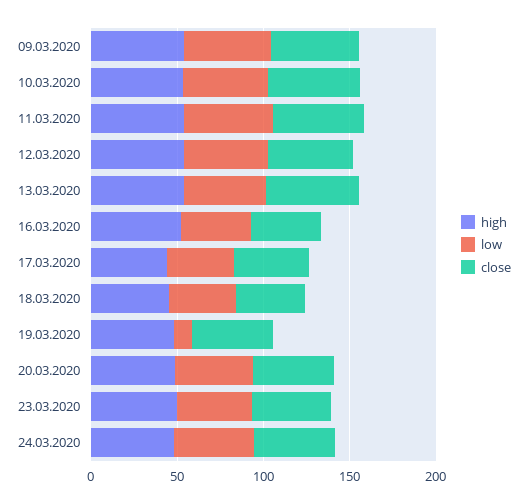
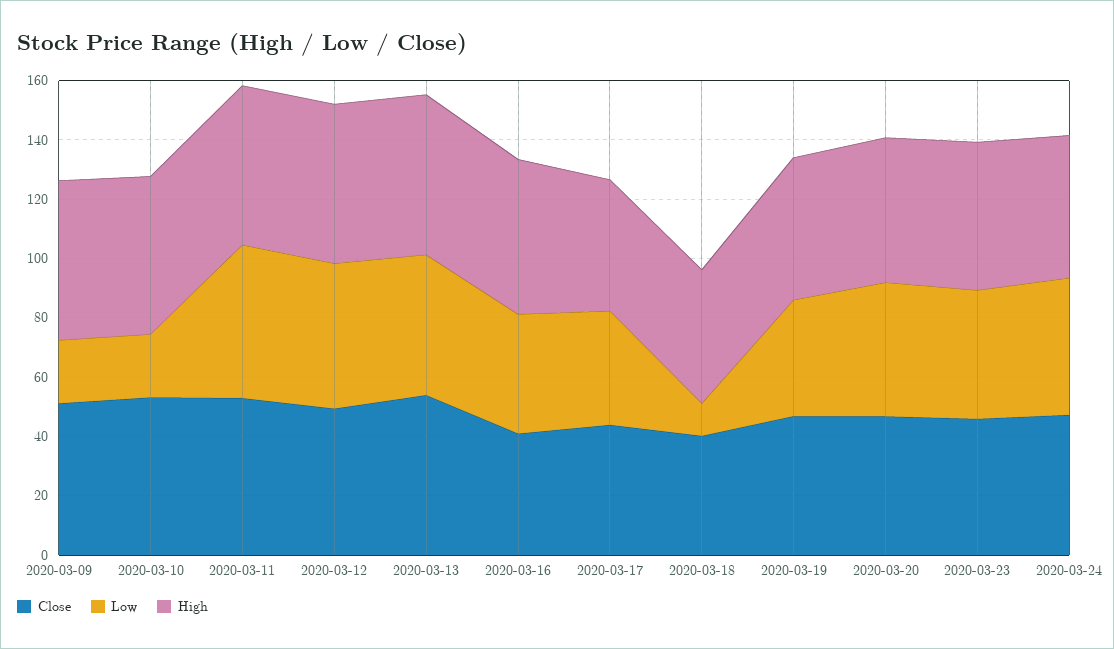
  {
    "high": {
      "09.03.2020": 55,
      "10.03.2020": 55,
      "11.03.2020": 55,
      "12.03.2020": 55,
      "13.03.2020": 55,
      "16.03.2020": 50,
      "17.03.2020": 45,
      "18.03.2020": 45,
      "19.03.2020": 50,
      "20.03.2020": 50,
      "23.03.2020": 50,
      "24.03.2020": 50
    },
    "low": {
-     "09.03.2020": 50,
+     "09.03.2020": 20,
-     "10.03.2020": 50,
+     "10.03.2020": 20,
      "11.03.2020": 50,
      "12.03.2020": 50,
      "13.03.2020": 45,
      "16.03.2020": 40,
      "17.03.2020": 40,
-     "18.03.2020": 40,
+     "18.03.2020": 10,
-     "19.03.2020": 10,
+     "19.03.2020": 40,
      "20.03.2020": 45,
      "23.03.2020": 45,
      "24.03.2020": 45
    },
    "close": {
      "09.03.2020": 50,
      "10.03.2020": 55,
      "11.03.2020": 55,
      "12.03.2020": 50,
      "13.03.2020": 55,
      "16.03.2020": 40,
      "17.03.2020": 45,
      "18.03.2020": 40,
      "19.03.2020": 45,
      "20.03.2020": 45,
      "23.03.2020": 45,
      "24.03.2020": 45
    }
  }

